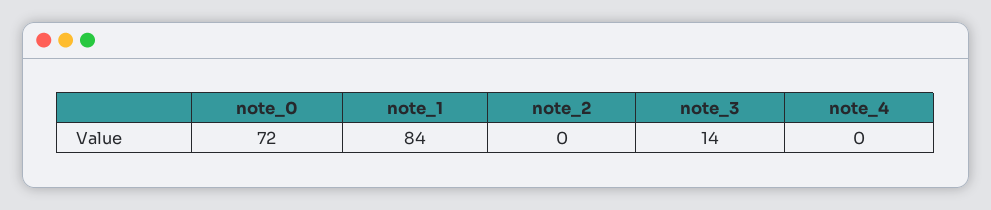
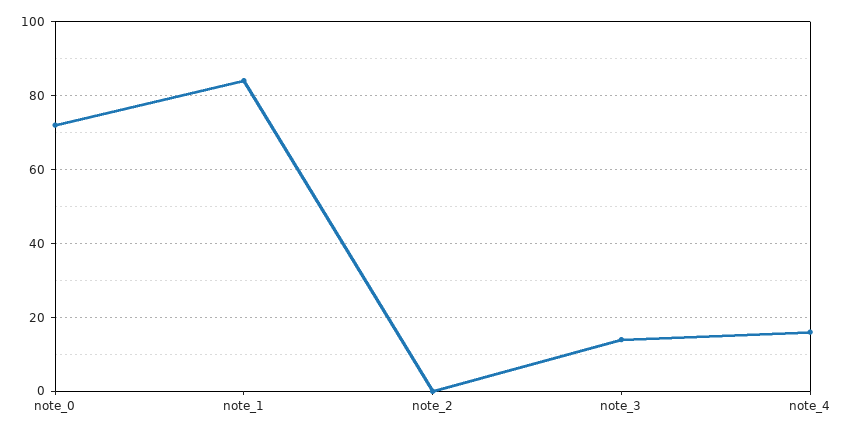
  {
    "note_0": 72,
    "note_1": 84,
    "note_2": 0,
    "note_3": 14,
-   "note_4": 0
+   "note_4": 15
  }

